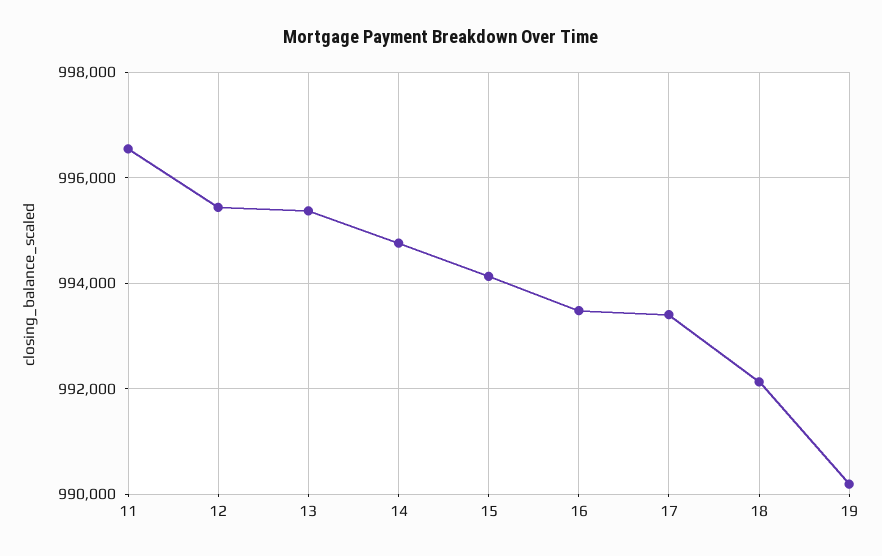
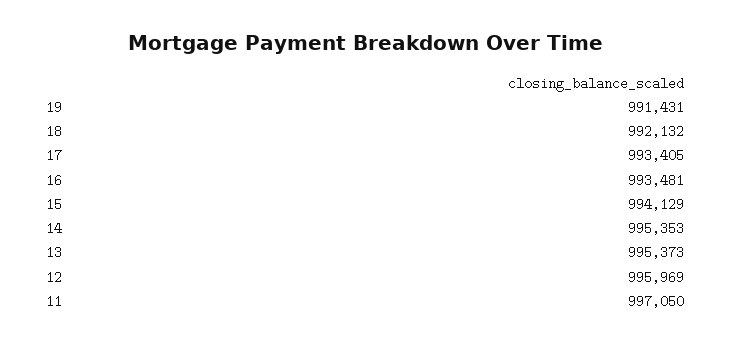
  {
-   "11": 996600,
+   "11": 997050,
-   "12": 995400,
+   "12": 995969,
    "13": 995373,
-   "14": 994800,
+   "14": 995353,
    "15": 994129,
    "16": 993481,
    "17": 993405,
    "18": 992132,
-   "19": 990200
+   "19": 991431
  }

